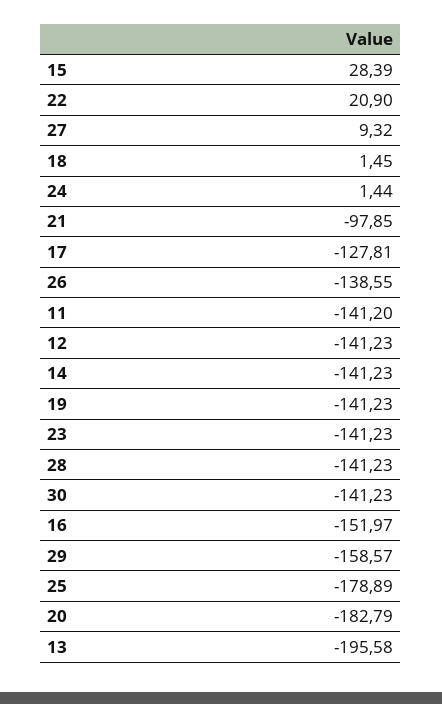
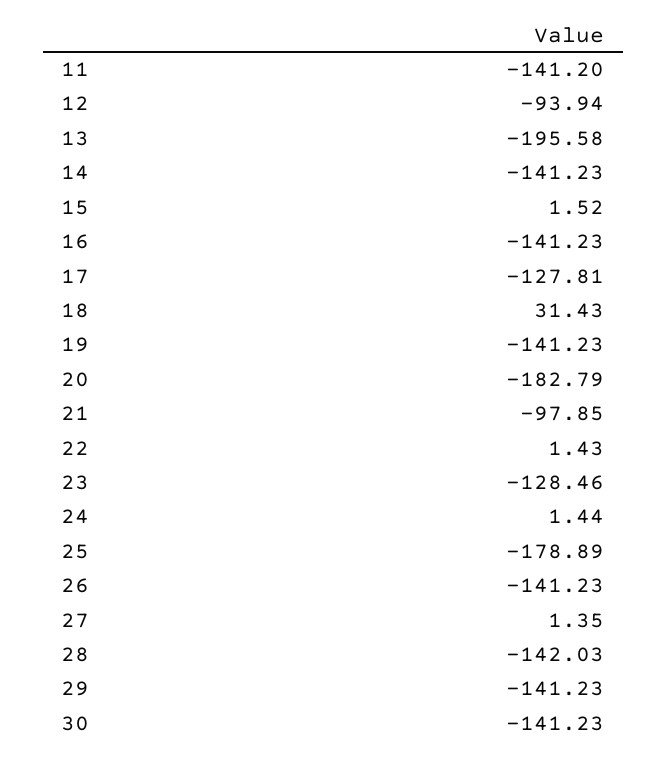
  {
-   "15": 28.39,
+   "15": 1.52,
-   "22": 20.9,
+   "22": 1.43,
-   "27": 9.32,
+   "27": 1.35,
-   "18": 1.45,
+   "18": 31.43,
    "24": 1.44,
    "21": -97.85,
    "17": -127.81,
-   "26": -138.55,
+   "26": -141.23,
    "11": -141.2,
-   "12": -141.23,
+   "12": -93.94,
    "14": -141.23,
    "19": -141.23,
-   "23": -141.23,
+   "23": -128.46,
-   "28": -141.23,
+   "28": -142.03,
    "30": -141.23,
-   "16": -151.97,
+   "16": -141.23,
-   "29": -158.57,
+   "29": -141.23,
    "25": -178.89,
    "20": -182.79,
    "13": -195.58
  }

